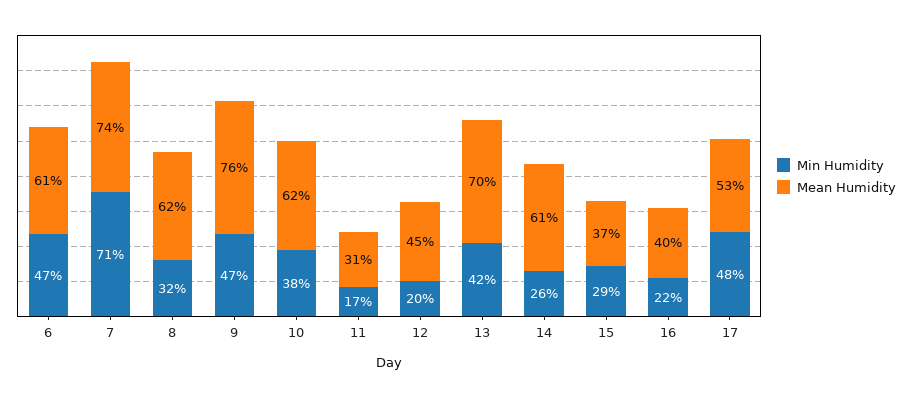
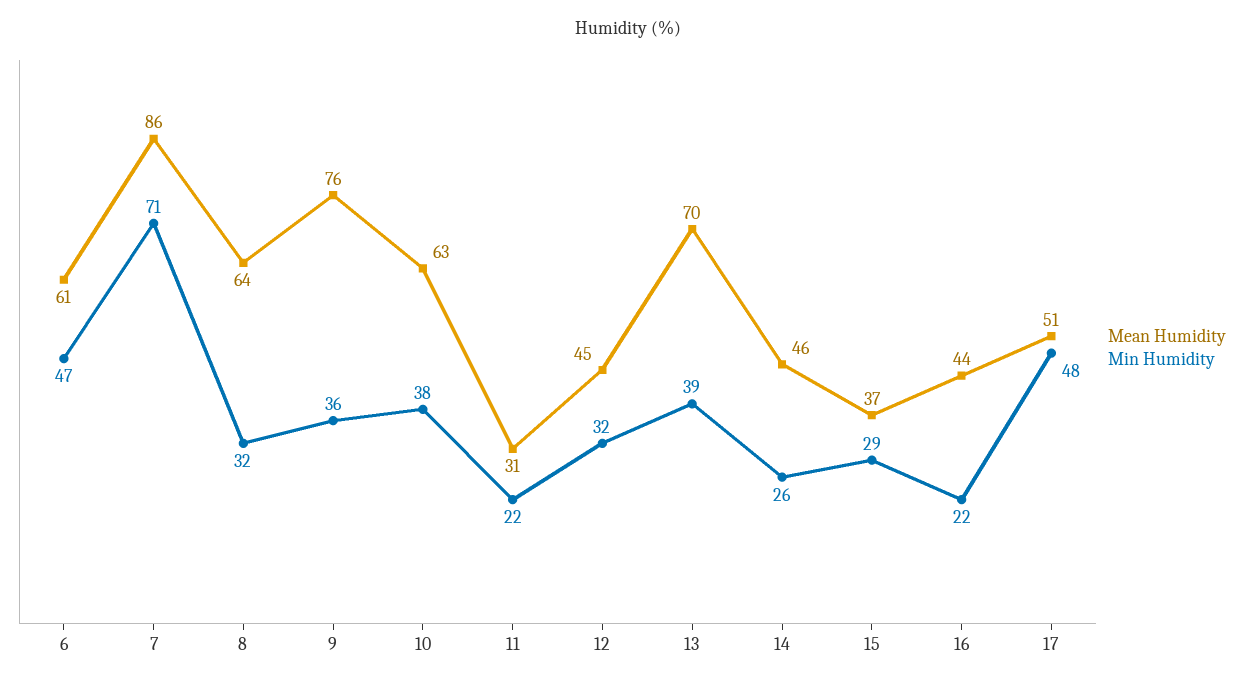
  {
    "Min Humidity": {
      "6": 47,
      "7": 71,
      "8": 32,
-     "9": 47,
+     "9": 36,
      "10": 38,
-     "11": 17,
+     "11": 22,
-     "12": 20,
+     "12": 32,
-     "13": 42,
+     "13": 39,
      "14": 26,
      "15": 29,
      "16": 22,
      "17": 48
    },
    "Mean Humidity": {
      "6": 61,
-     "7": 74,
+     "7": 86,
-     "8": 62,
+     "8": 64,
      "9": 76,
-     "10": 62,
+     "10": 63,
      "11": 31,
      "12": 45,
      "13": 70,
-     "14": 61,
+     "14": 46,
      "15": 37,
-     "16": 40,
+     "16": 44,
-     "17": 53
+     "17": 51
    }
  }

